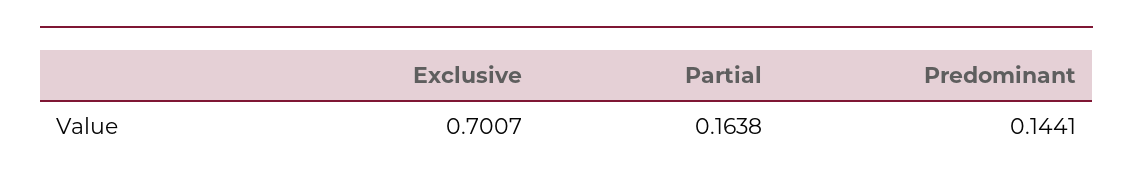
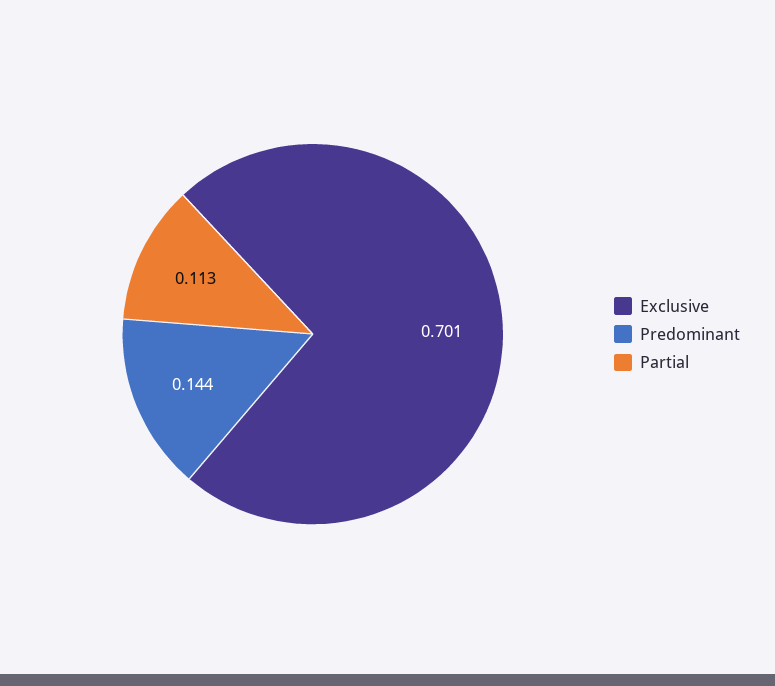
  {
    "Exclusive": 0.7007,
-   "Partial": 0.1638,
+   "Partial": 0.113,
    "Predominant": 0.1441
  }

